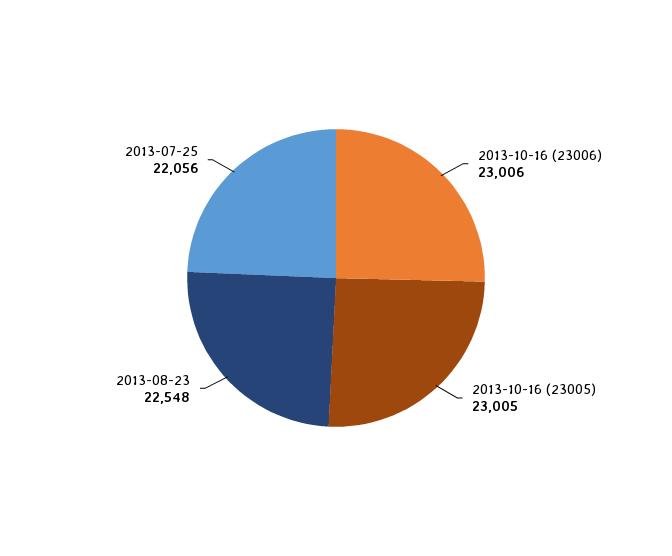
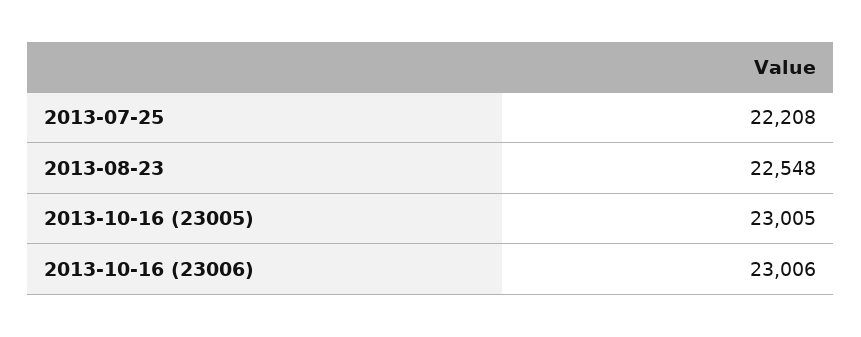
  {
    "2013-10-16 (23006)": 23006,
    "2013-10-16 (23005)": 23005,
    "2013-08-23": 22548,
-   "2013-07-25": 22056
+   "2013-07-25": 22208
  }

